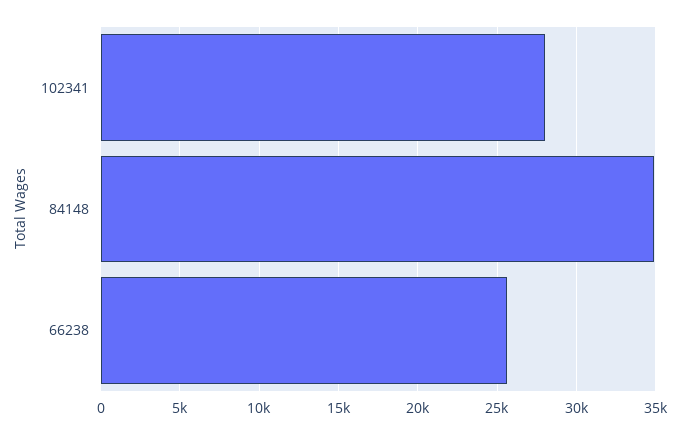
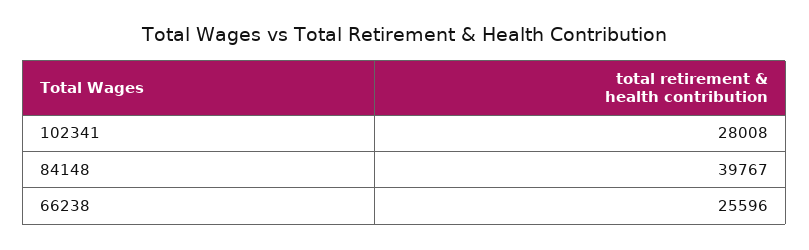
  {
    "102341": 28008,
-   "84148": 35000,
+   "84148": 39767,
    "66238": 25596
  }

